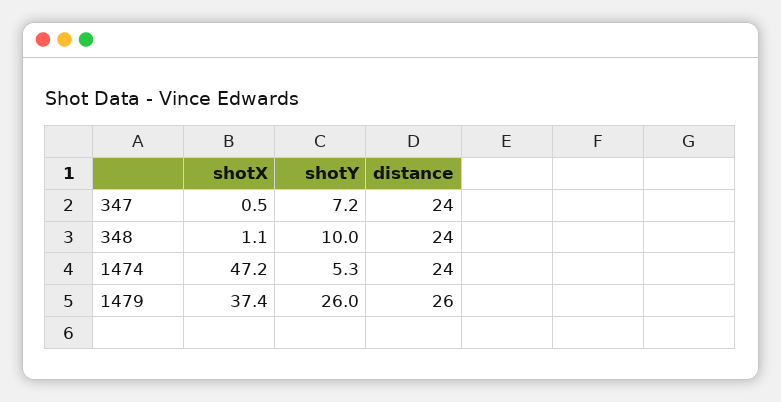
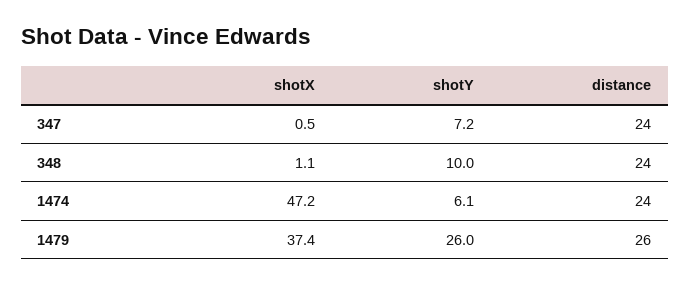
  {
    "shotX": {
      "347": 0.5,
      "348": 1.1,
      "1474": 47.2,
      "1479": 37.4
    },
    "shotY": {
      "347": 7.2,
      "348": 10,
-     "1474": 5.3,
+     "1474": 6.1,
      "1479": 26
    },
    "distance": {
      "347": 24,
      "348": 24,
      "1474": 24,
      "1479": 26
    }
  }

